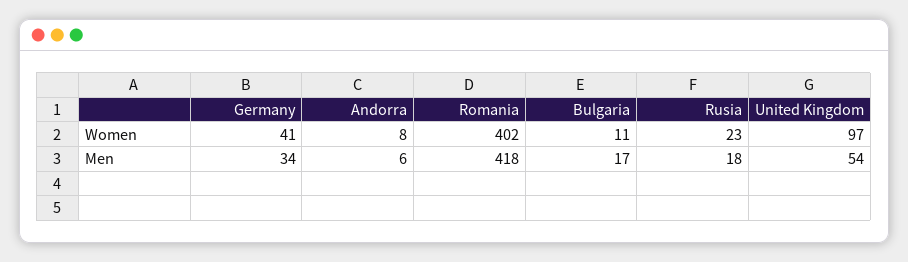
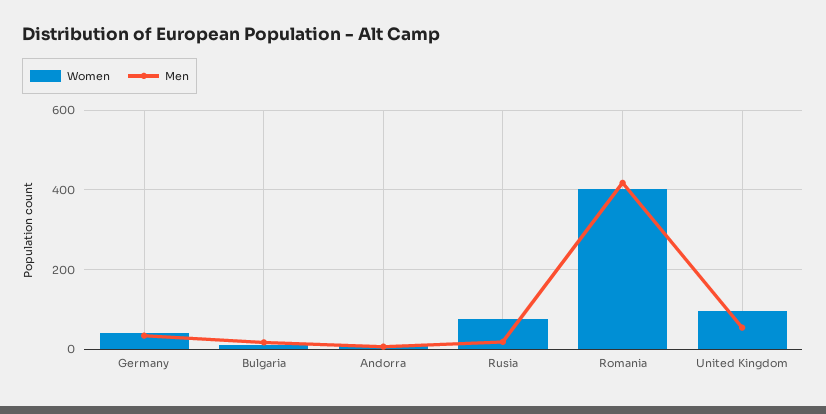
  {
    "Women": {
      "Germany": 41,
      "Andorra": 8,
      "Romania": 402,
      "Bulgaria": 11,
-     "Rusia": 23,
+     "Rusia": 80,
      "United Kingdom": 97
    },
    "Men": {
      "Germany": 34,
      "Andorra": 6,
      "Romania": 418,
      "Bulgaria": 17,
      "Rusia": 18,
      "United Kingdom": 54
    }
  }

